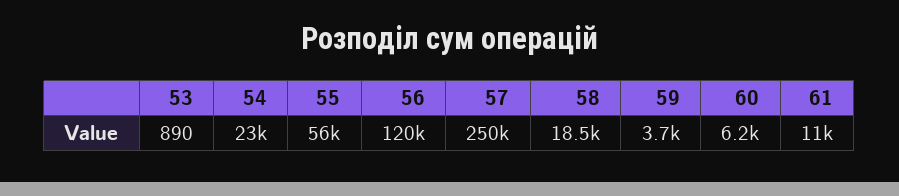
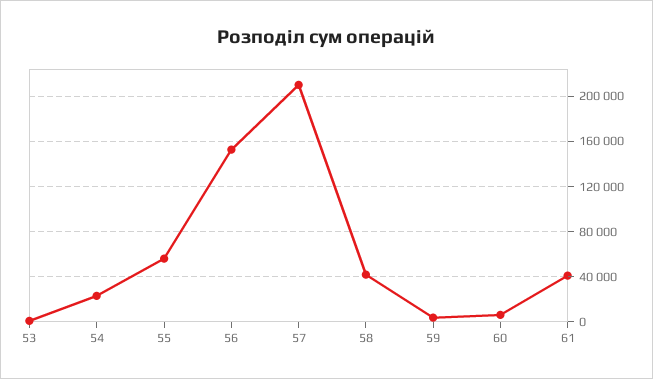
  {
    "53": 890,
    "54": 23000,
    "55": 56000,
-   "56": 120000,
+   "56": 150000,
-   "57": 250000,
+   "57": 210000,
-   "58": 18500,
+   "58": 40000,
    "59": 3700,
    "60": 6200,
-   "61": 11000
+   "61": 40000
  }

